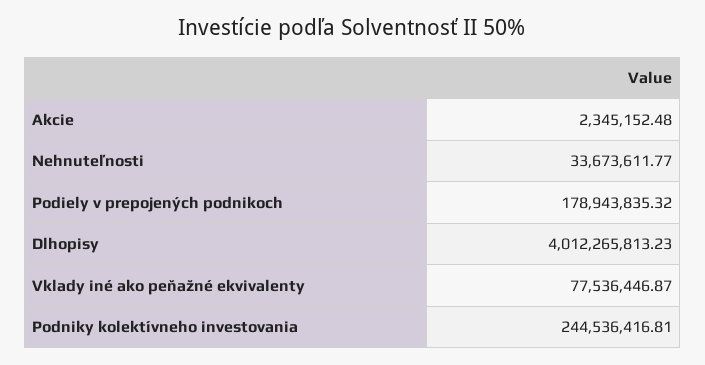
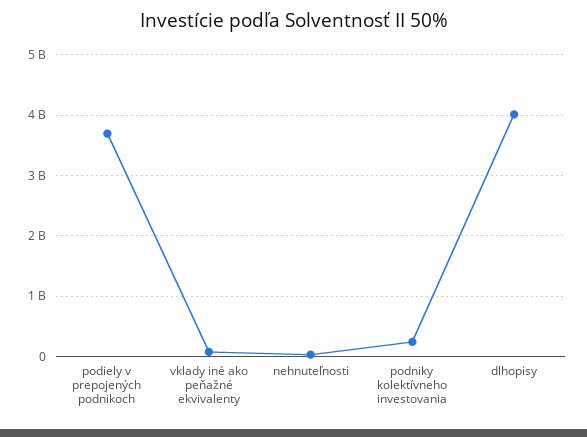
  {
-   "Akcie": 2345152.48,
    "Nehnuteľnosti": 33673611.77,
-   "Podiely v prepojených podnikoch": 178943835.32,
+   "Podiely v prepojených podnikoch": 3700000000,
    "Dlhopisy": 4012265813.23,
    "Vklady iné ako peňažné ekvivalenty": 77536446.87,
    "Podniky kolektívneho investovania": 244536416.81
  }

